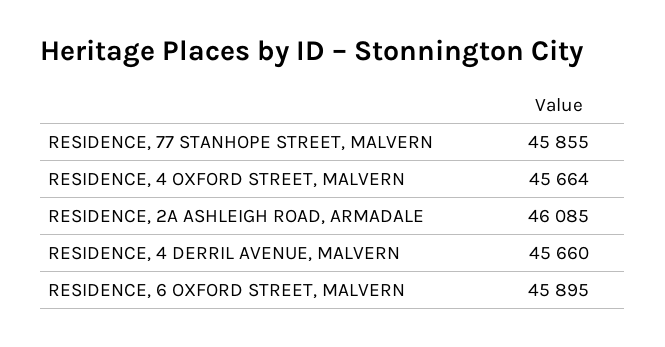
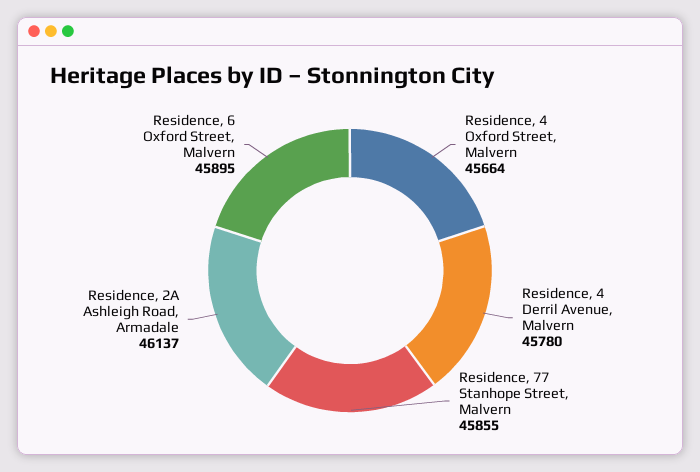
  {
    "RESIDENCE, 77 STANHOPE STREET, MALVERN": 45855,
    "RESIDENCE, 4 OXFORD STREET, MALVERN": 45664,
-   "RESIDENCE, 2A ASHLEIGH ROAD, ARMADALE": 46085,
+   "RESIDENCE, 2A ASHLEIGH ROAD, ARMADALE": 46137,
-   "RESIDENCE, 4 DERRIL AVENUE, MALVERN": 45660,
+   "RESIDENCE, 4 DERRIL AVENUE, MALVERN": 45780,
    "RESIDENCE, 6 OXFORD STREET, MALVERN": 45895
  }

